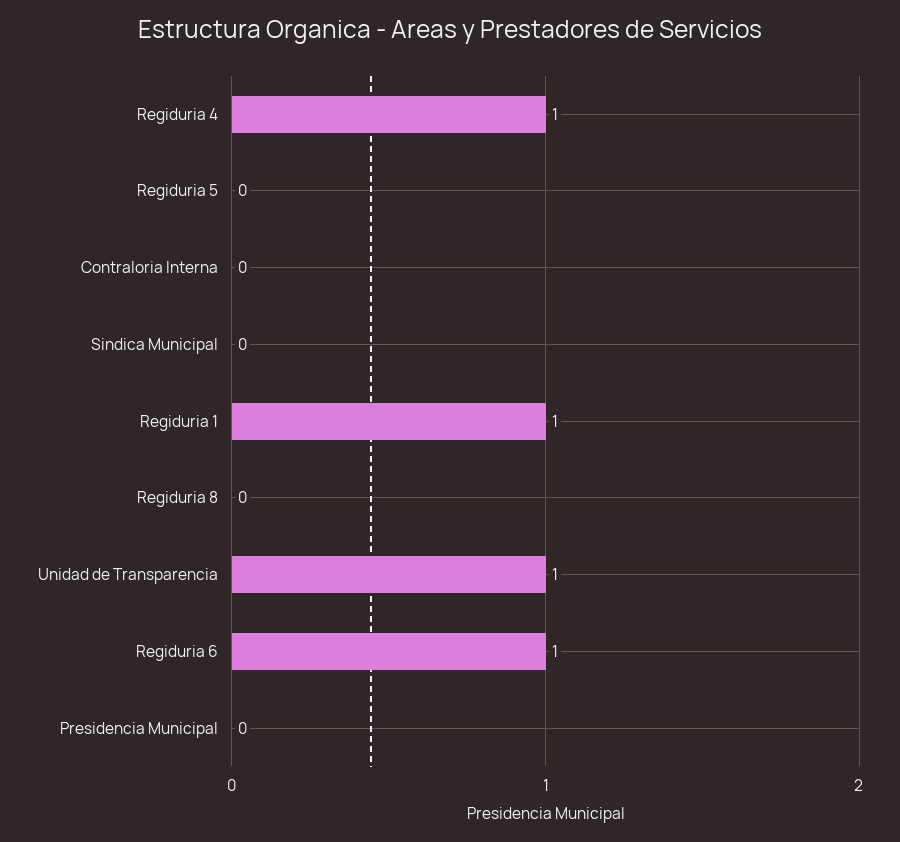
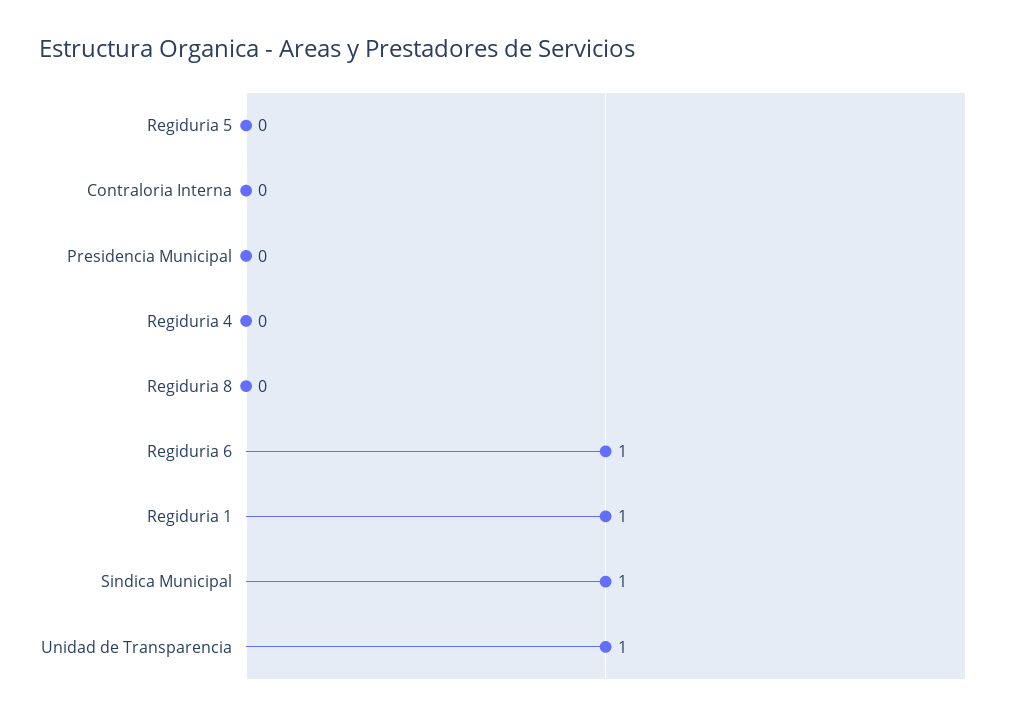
  {
-   "Regiduria 4": 1,
+   "Regiduria 4": 0,
    "Regiduria 5": 0,
    "Contraloria Interna": 0,
-   "Sindica Municipal": 0,
+   "Sindica Municipal": 1,
    "Regiduria 1": 1,
    "Regiduria 8": 0,
    "Unidad de Transparencia": 1,
    "Regiduria 6": 1,
    "Presidencia Municipal": 0
  }

